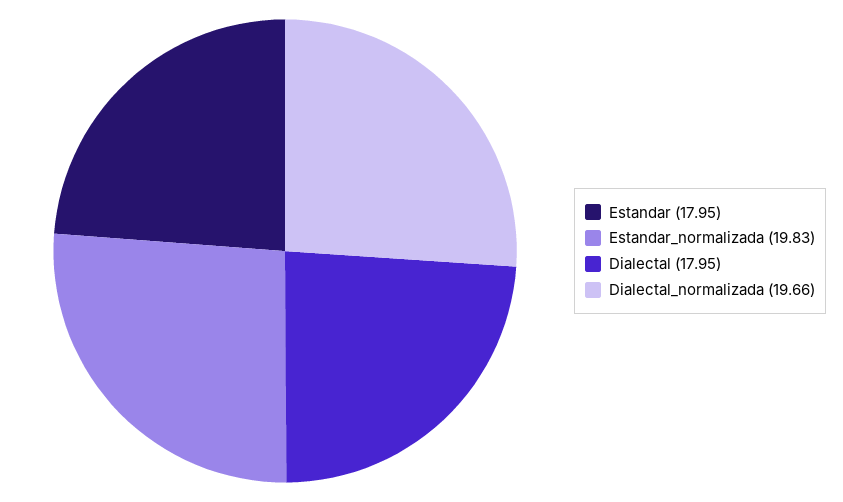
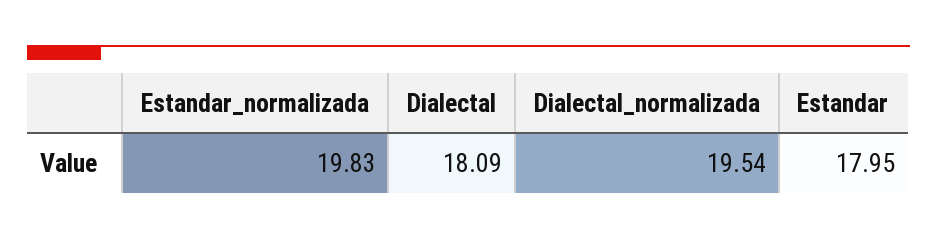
  {
    "Estandar": 17.95,
    "Estandar_normalizada": 19.83,
-   "Dialectal": 17.95,
+   "Dialectal": 18.09,
-   "Dialectal_normalizada": 19.66
+   "Dialectal_normalizada": 19.54
  }

